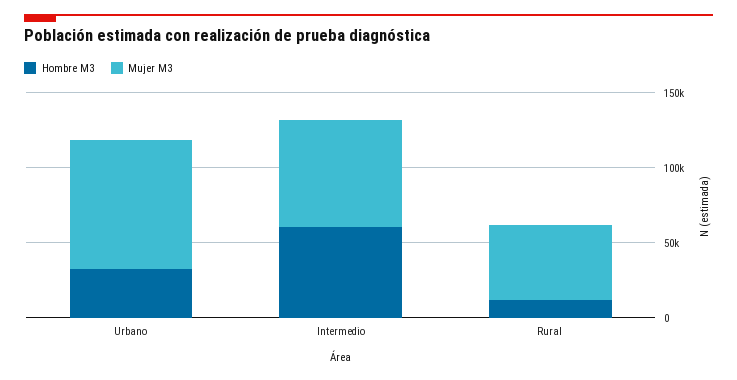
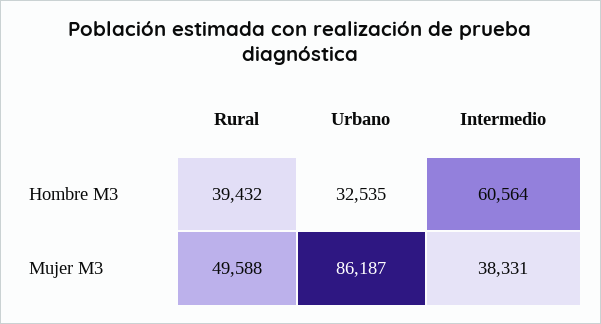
  {
    "Hombre M3": {
      "Urbano": 32535,
      "Intermedio": 60564,
-     "Rural": 10000
+     "Rural": 39432
    },
    "Mujer M3": {
      "Urbano": 86187,
-     "Intermedio": 70000,
+     "Intermedio": 38331,
      "Rural": 49588
    }
  }

